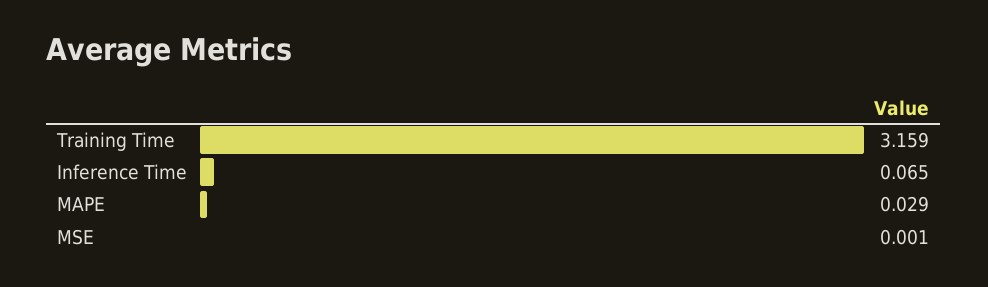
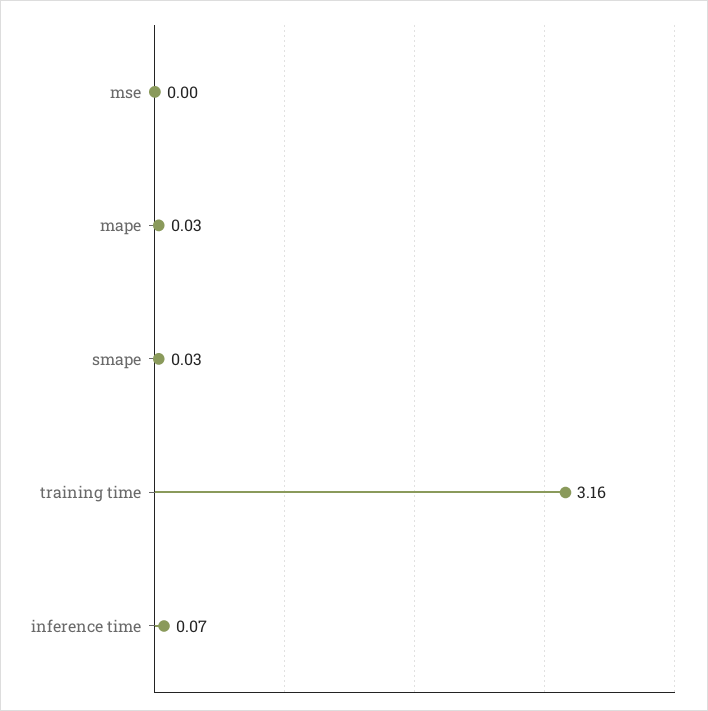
  {
    "Training Time": 3.159,
    "Inference Time": 0.065,
    "MAPE": 0.029,
-   "MSE": 0.001
+   "MSE": 0.001,
+   "smape": 0.03
  }

